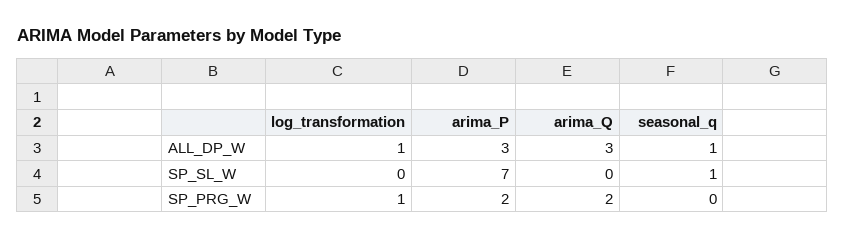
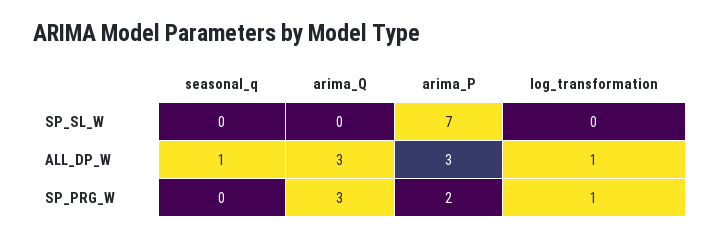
  {
    "log_transformation": {
      "ALL_DP_W": 1,
      "SP_SL_W": 0,
      "SP_PRG_W": 1
    },
    "arima_P": {
      "ALL_DP_W": 3,
      "SP_SL_W": 7,
      "SP_PRG_W": 2
    },
    "arima_Q": {
      "ALL_DP_W": 3,
      "SP_SL_W": 0,
-     "SP_PRG_W": 2
+     "SP_PRG_W": 3
    },
    "seasonal_q": {
      "ALL_DP_W": 1,
-     "SP_SL_W": 1,
+     "SP_SL_W": 0,
      "SP_PRG_W": 0
    }
  }

